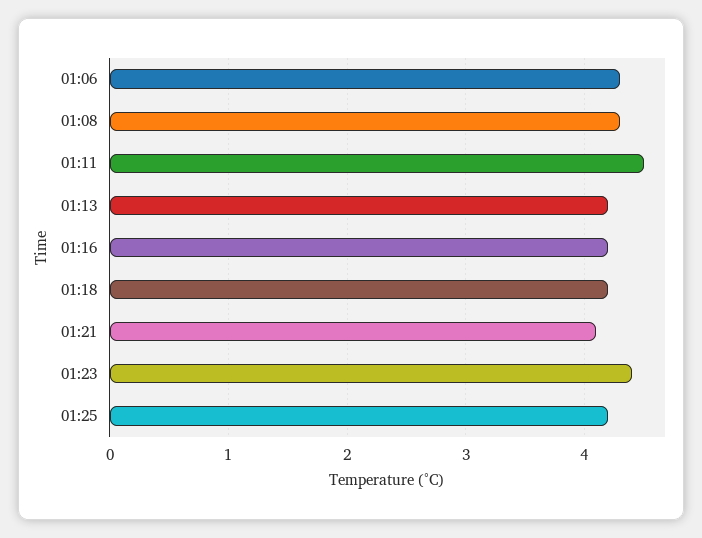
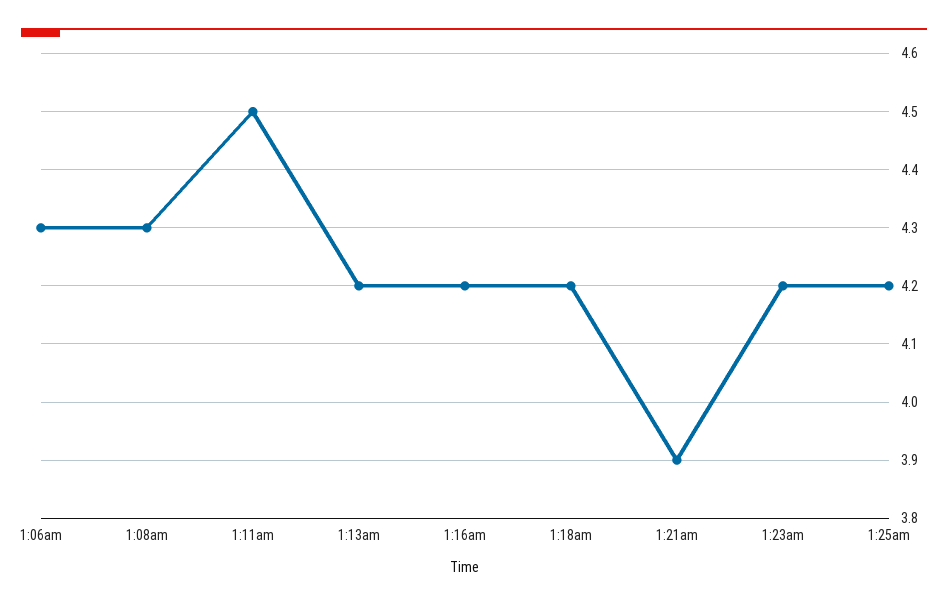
  {
    "01:06": 4.3,
    "01:08": 4.3,
    "01:11": 4.5,
    "01:13": 4.2,
    "01:16": 4.2,
    "01:18": 4.2,
-   "01:21": 4.1,
+   "01:21": 3.9,
-   "01:23": 4.4,
+   "01:23": 4.2,
    "01:25": 4.2
  }

